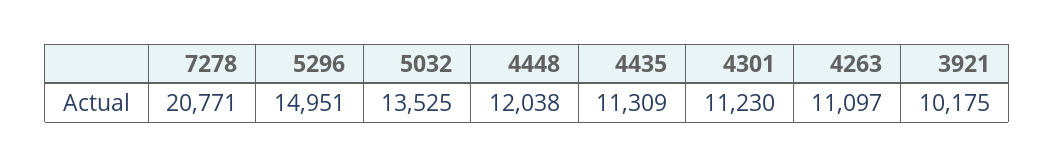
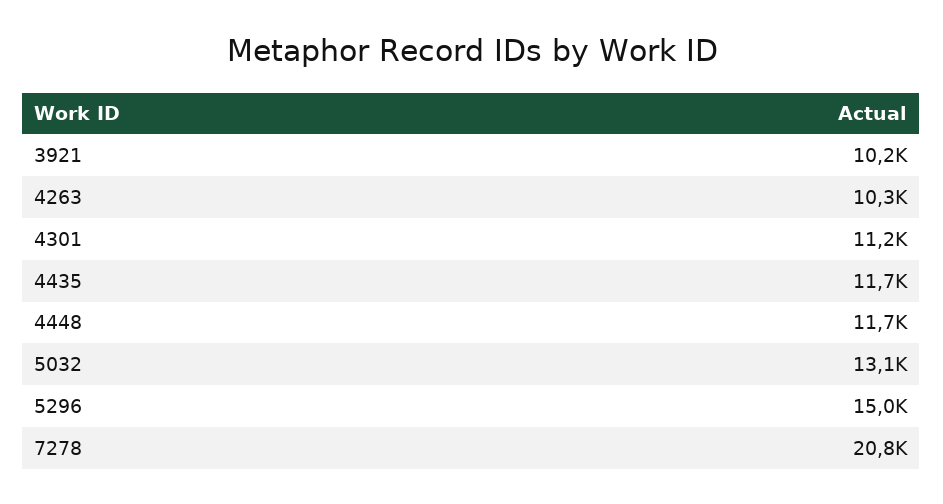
  {
    "7278": 20771,
    "5296": 14951,
-   "5032": 13525,
+   "5032": 13100,
-   "4448": 12038,
+   "4448": 11700,
-   "4435": 11309,
+   "4435": 11700,
    "4301": 11230,
-   "4263": 11097,
+   "4263": 10300,
    "3921": 10175
  }

